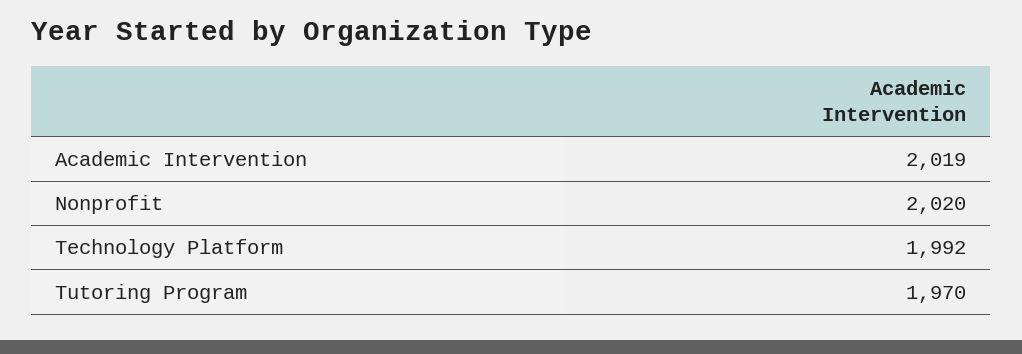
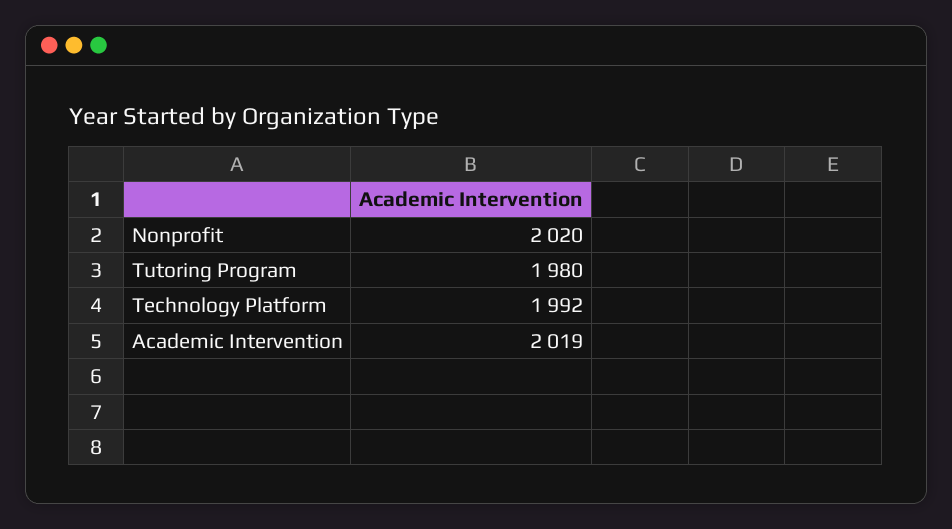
  {
    "Academic Intervention": 2019,
    "Nonprofit": 2020,
    "Technology Platform": 1992,
-   "Tutoring Program": 1970
+   "Tutoring Program": 1980
  }

